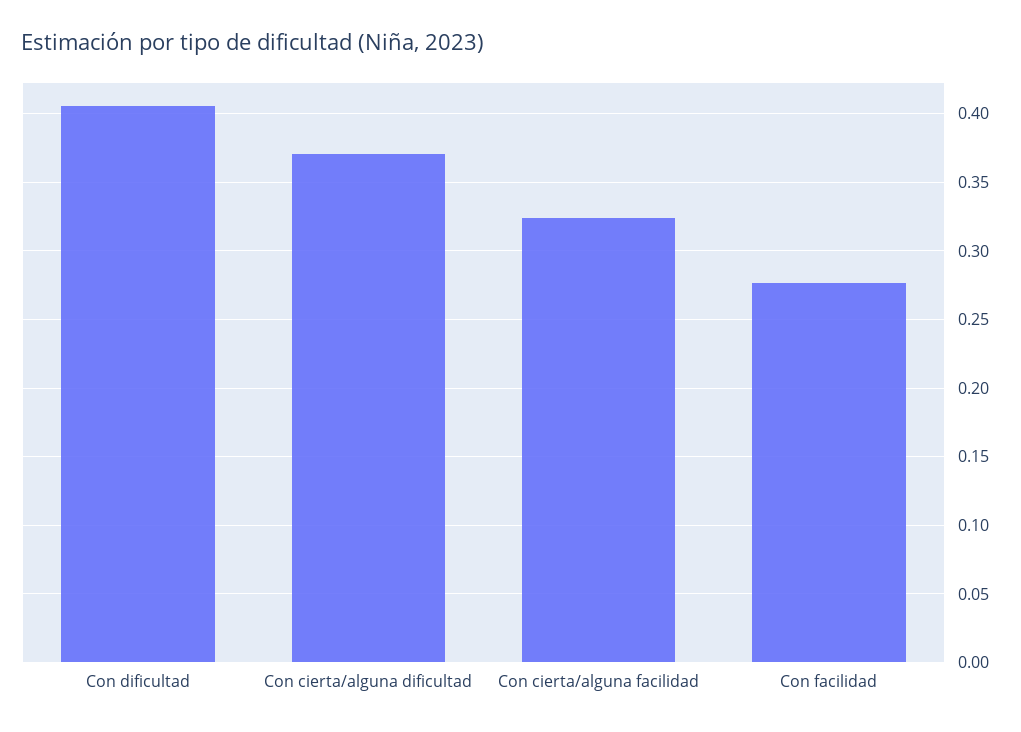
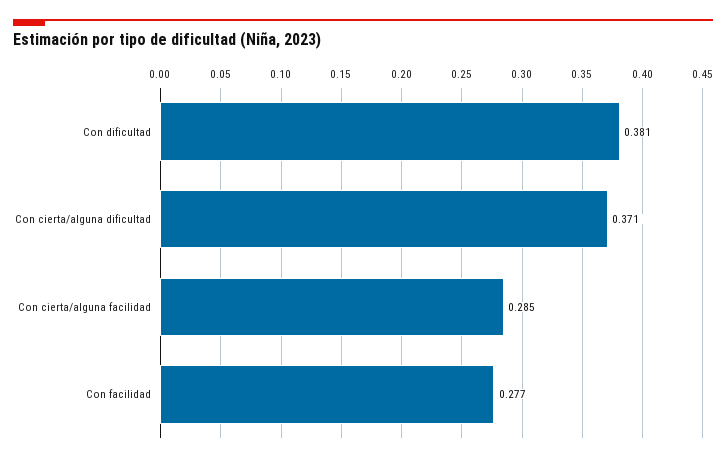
  {
-   "Con dificultad": 0.405,
+   "Con dificultad": 0.381,
    "Con cierta/alguna dificultad": 0.371,
-   "Con cierta/alguna facilidad": 0.325,
+   "Con cierta/alguna facilidad": 0.285,
    "Con facilidad": 0.277
  }

